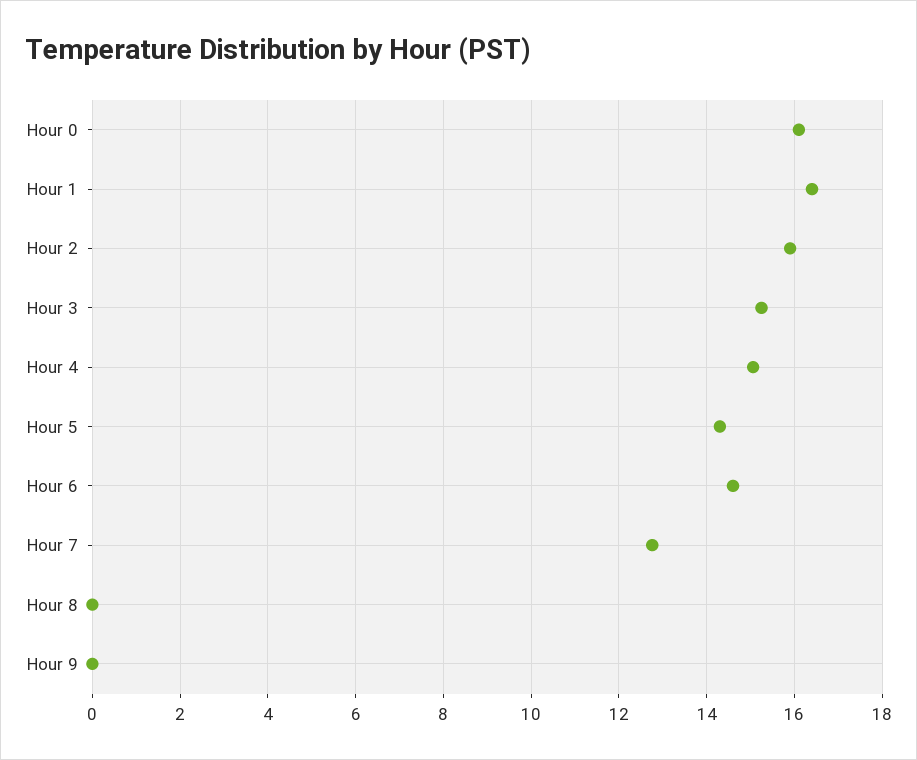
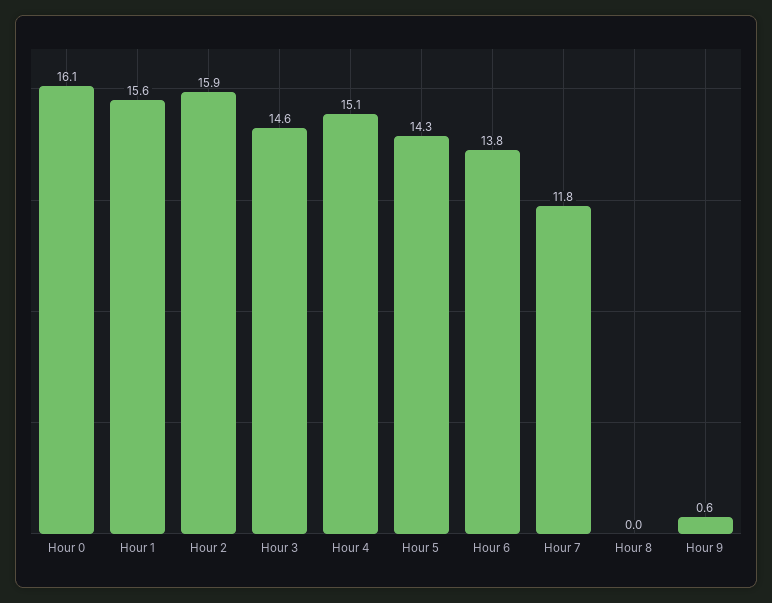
  {
    "Hour 0": 16.1,
-   "Hour 1": 16.4,
+   "Hour 1": 15.6,
    "Hour 2": 15.9,
-   "Hour 3": 15.2,
+   "Hour 3": 14.6,
    "Hour 4": 15.1,
    "Hour 5": 14.3,
-   "Hour 6": 14.6,
+   "Hour 6": 13.8,
-   "Hour 7": 12.8,
+   "Hour 7": 11.8,
    "Hour 8": 0,
-   "Hour 9": 0
+   "Hour 9": 0.6
  }

